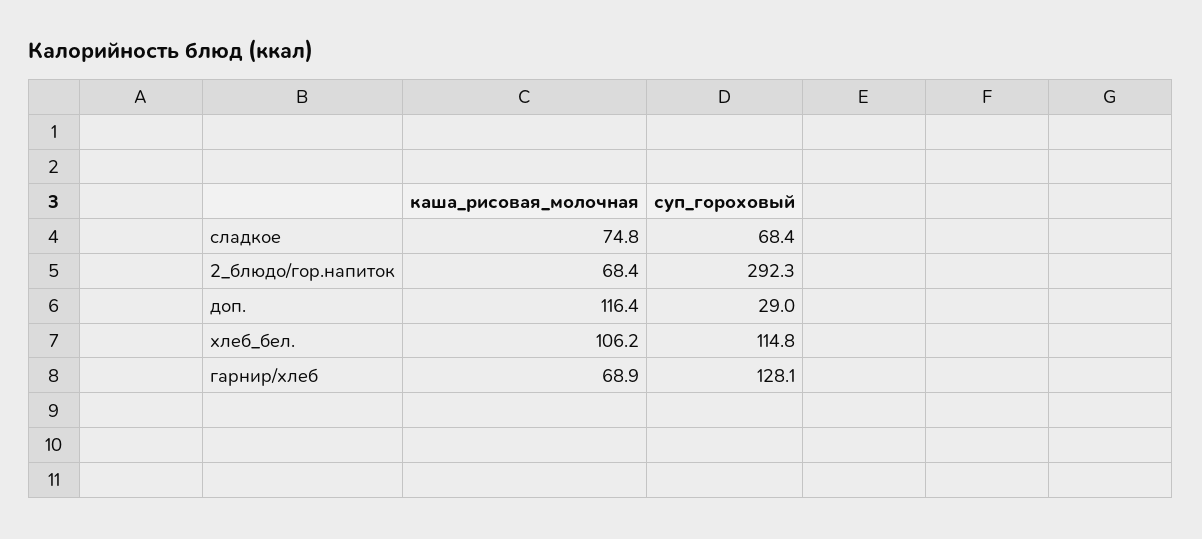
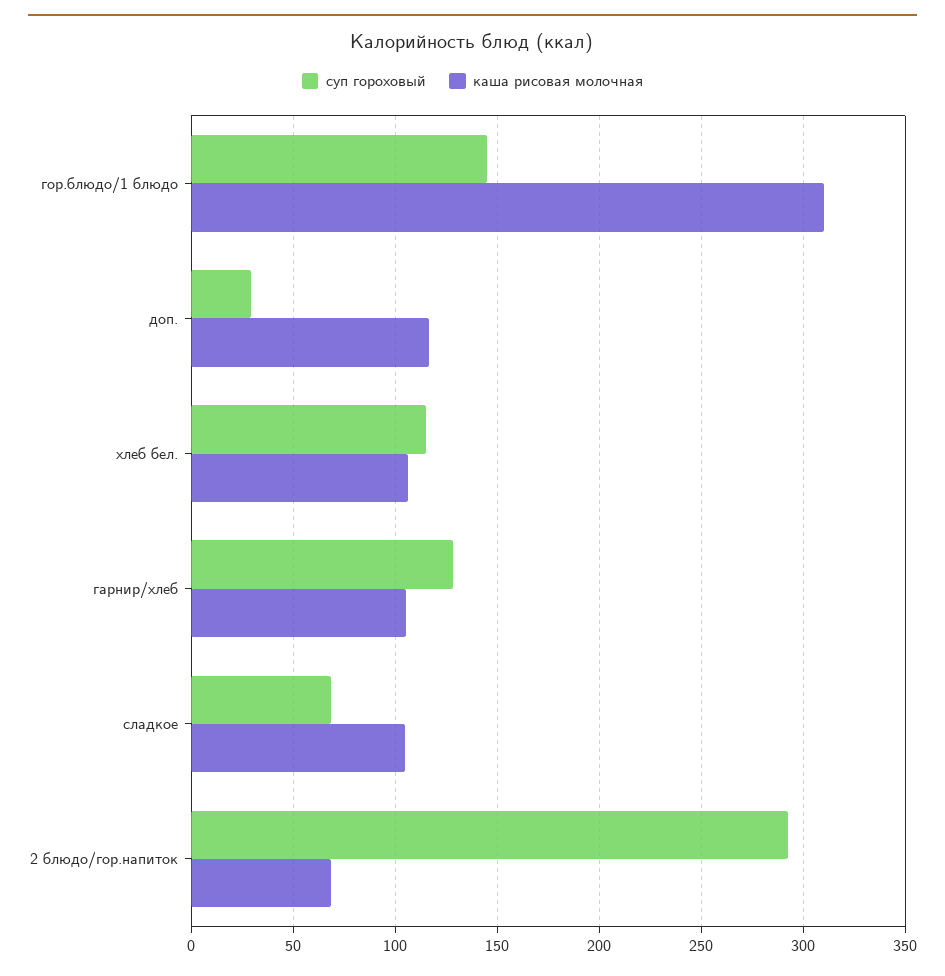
  {
    "каша_рисовая_молочная": {
-     "сладкое": 74.8,
+     "сладкое": 105,
      "2_блюдо/гор.напиток": 68.4,
      "доп.": 116.4,
      "хлеб_бел.": 106.2,
-     "гарнир/хлеб": 68.9
+     "гарнир/хлеб": 105,
+     "гор.блюдо/1 блюдо": 310
    },
    "суп_гороховый": {
      "сладкое": 68.4,
      "2_блюдо/гор.напиток": 292.3,
      "доп.": 29,
      "хлеб_бел.": 114.8,
-     "гарнир/хлеб": 128.1
+     "гарнир/хлеб": 128.1,
+     "гор.блюдо/1 блюдо": 145
    }
  }

